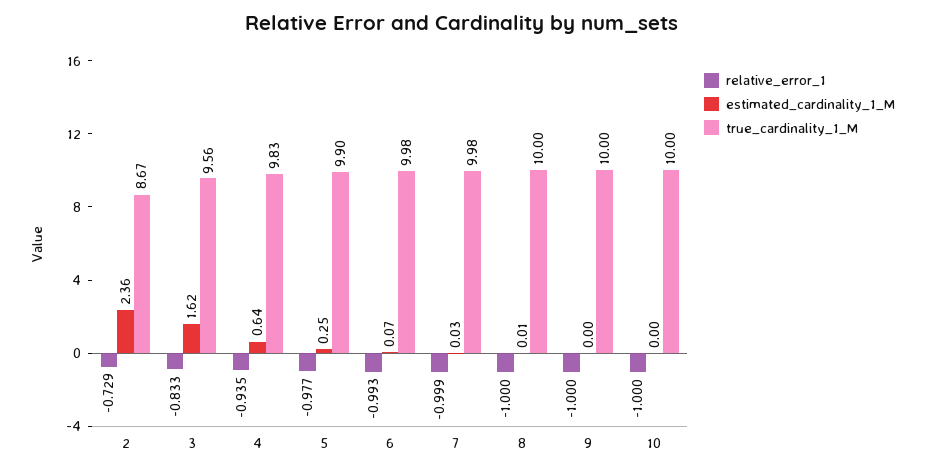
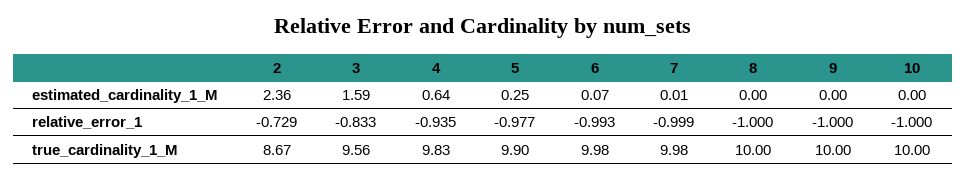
  {
    "relative_error_1": {
      "2": -0.729,
      "3": -0.833,
      "4": -0.935,
      "5": -0.977,
      "6": -0.993,
      "7": -0.999,
      "8": -1,
      "9": -1,
      "10": -1
    },
    "estimated_cardinality_1_M": {
      "2": 2.36,
-     "3": 1.62,
+     "3": 1.59,
      "4": 0.64,
      "5": 0.25,
      "6": 0.07,
-     "7": 0.03,
+     "7": 0.01,
-     "8": 0.01,
+     "8": 0,
      "9": 0,
      "10": 0
    },
    "true_cardinality_1_M": {
      "2": 8.67,
      "3": 9.56,
      "4": 9.83,
      "5": 9.9,
      "6": 9.98,
      "7": 9.98,
      "8": 10,
      "9": 10,
      "10": 10
    }
  }

